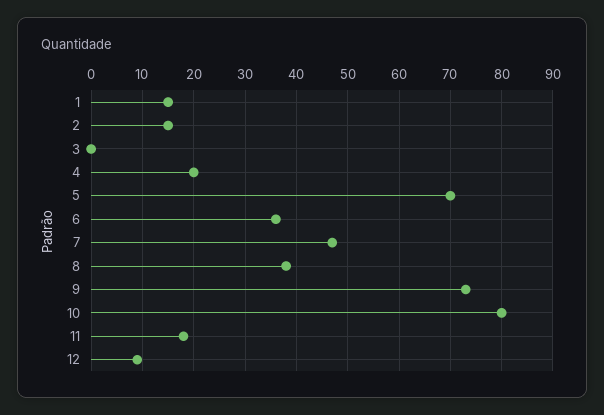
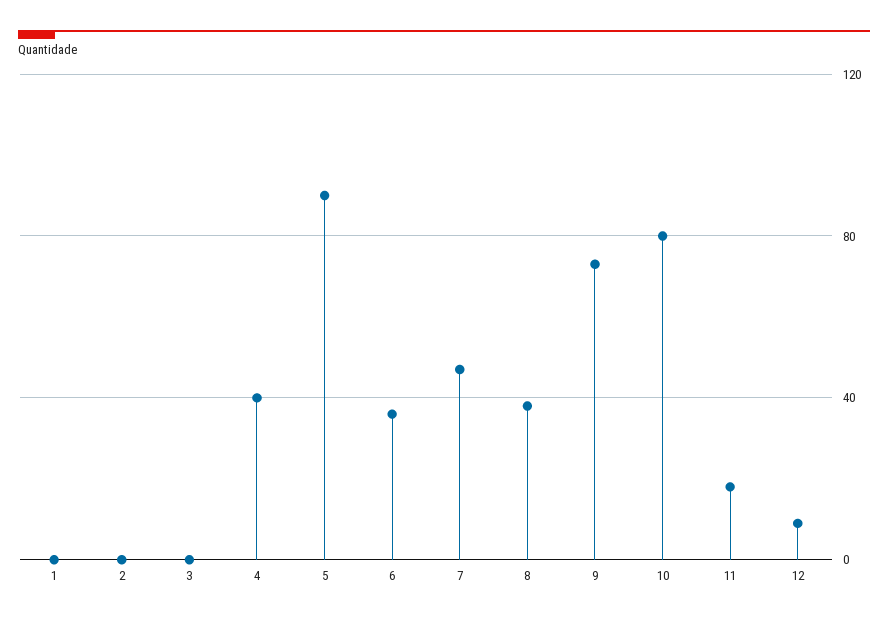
  {
-   "1": 15,
+   "1": 0,
-   "2": 15,
+   "2": 0,
    "3": 0,
-   "4": 20,
+   "4": 40,
-   "5": 70,
+   "5": 90,
    "6": 35,
    "7": 45,
    "8": 40,
    "9": 75,
    "10": 80,
    "11": 20,
    "12": 10
  }

